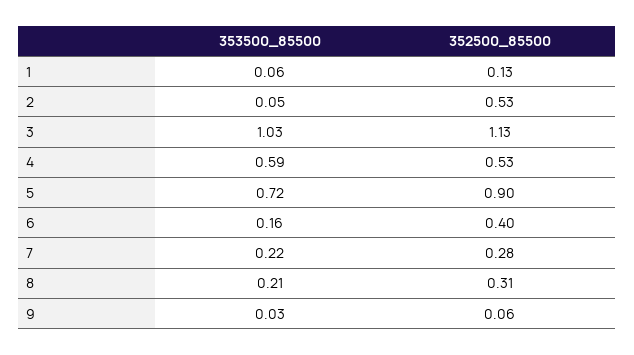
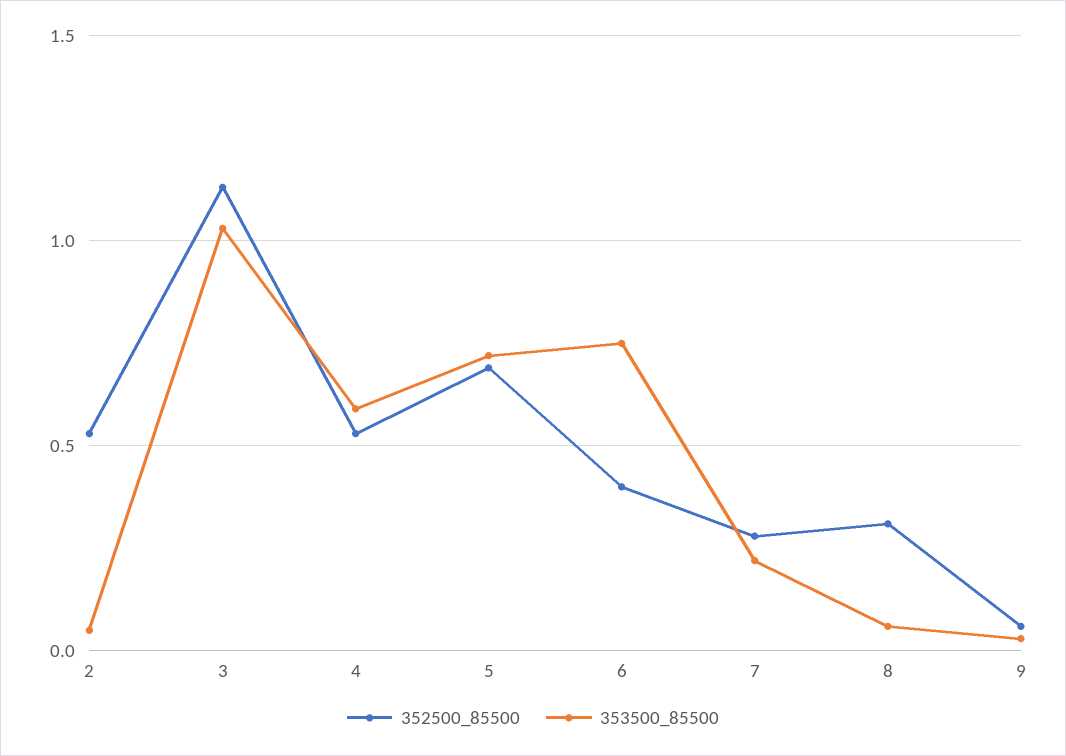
  {
    "353500_85500": {
-     "1": 0.06,
      "2": 0.05,
      "3": 1.03,
      "4": 0.59,
      "5": 0.72,
-     "6": 0.16,
+     "6": 0.75,
      "7": 0.22,
-     "8": 0.21,
+     "8": 0.05,
      "9": 0.03
    },
    "352500_85500": {
-     "1": 0.13,
      "2": 0.53,
      "3": 1.13,
      "4": 0.53,
-     "5": 0.9,
+     "5": 0.7,
      "6": 0.4,
      "7": 0.28,
      "8": 0.31,
      "9": 0.06
    }
  }

